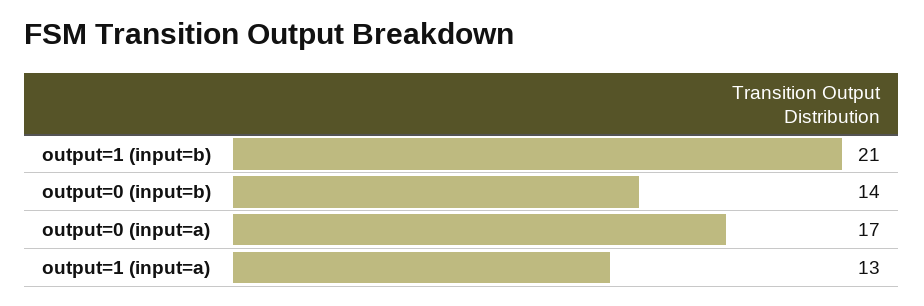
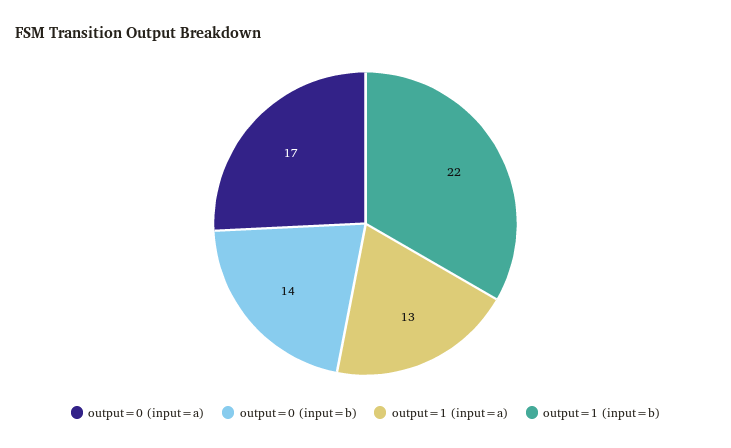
  {
-   "output=1 (input=b)": 21,
+   "output=1 (input=b)": 22,
    "output=0 (input=b)": 14,
    "output=0 (input=a)": 17,
    "output=1 (input=a)": 13
  }

